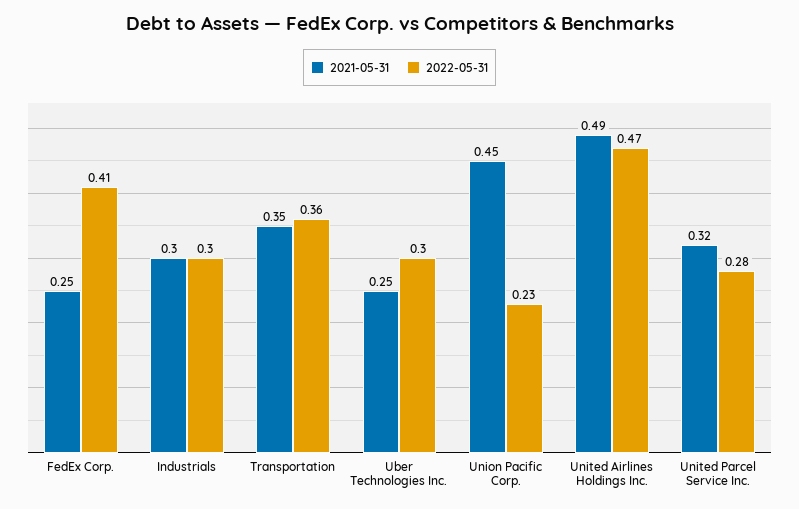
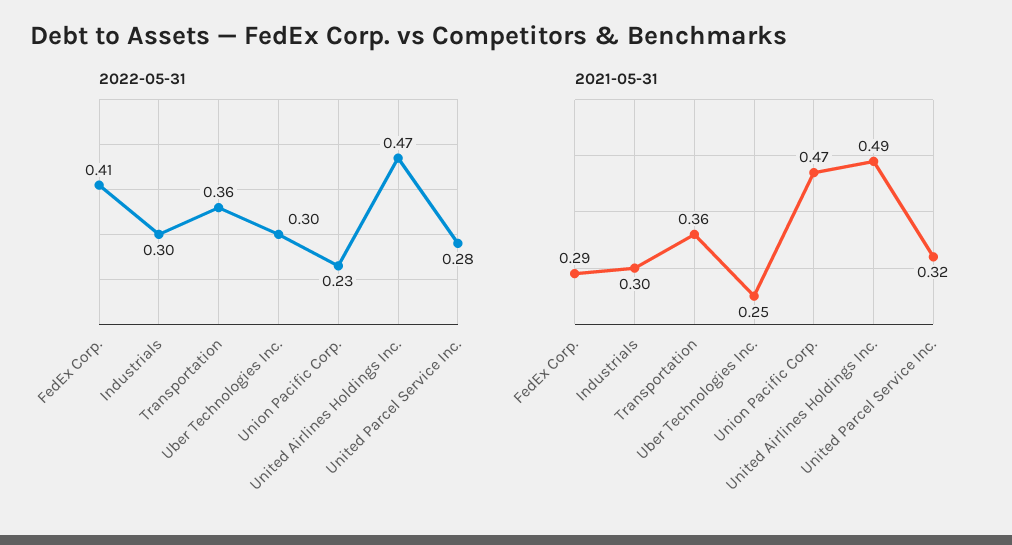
  {
    "2021-05-31": {
-     "FedEx Corp.": 0.25,
+     "FedEx Corp.": 0.29,
      "Industrials": 0.3,
-     "Transportation": 0.35,
+     "Transportation": 0.36,
      "Uber Technologies Inc.": 0.25,
-     "Union Pacific Corp.": 0.45,
+     "Union Pacific Corp.": 0.47,
      "United Airlines Holdings Inc.": 0.49,
      "United Parcel Service Inc.": 0.32
    },
    "2022-05-31": {
      "FedEx Corp.": 0.41,
      "Industrials": 0.3,
      "Transportation": 0.36,
      "Uber Technologies Inc.": 0.3,
      "Union Pacific Corp.": 0.23,
      "United Airlines Holdings Inc.": 0.47,
      "United Parcel Service Inc.": 0.28
    }
  }

